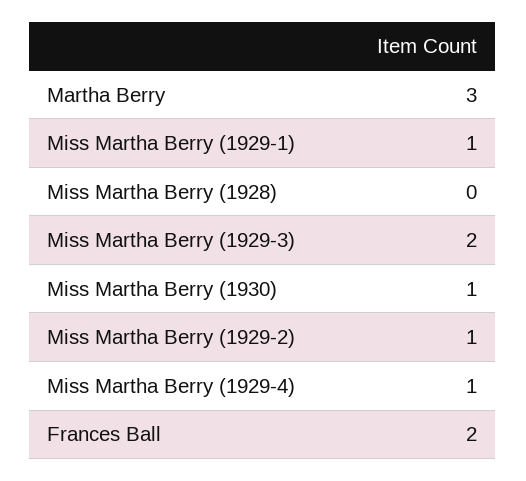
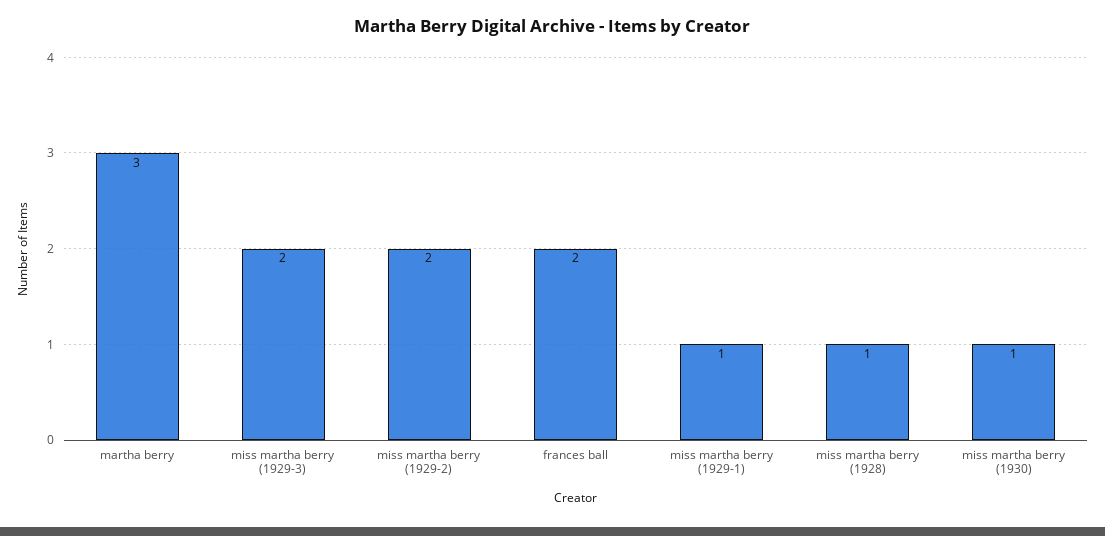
  {
    "Martha Berry": 3,
    "Miss Martha Berry (1929-1)": 1,
-   "Miss Martha Berry (1928)": 0,
+   "Miss Martha Berry (1928)": 1,
    "Miss Martha Berry (1929-3)": 2,
    "Miss Martha Berry (1930)": 1,
-   "Miss Martha Berry (1929-2)": 1,
+   "Miss Martha Berry (1929-2)": 2,
-   "Miss Martha Berry (1929-4)": 1,
    "Frances Ball": 2
  }

